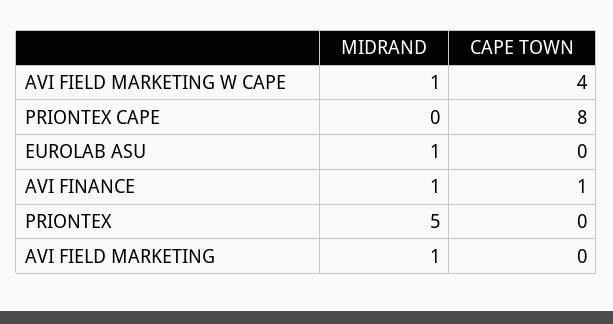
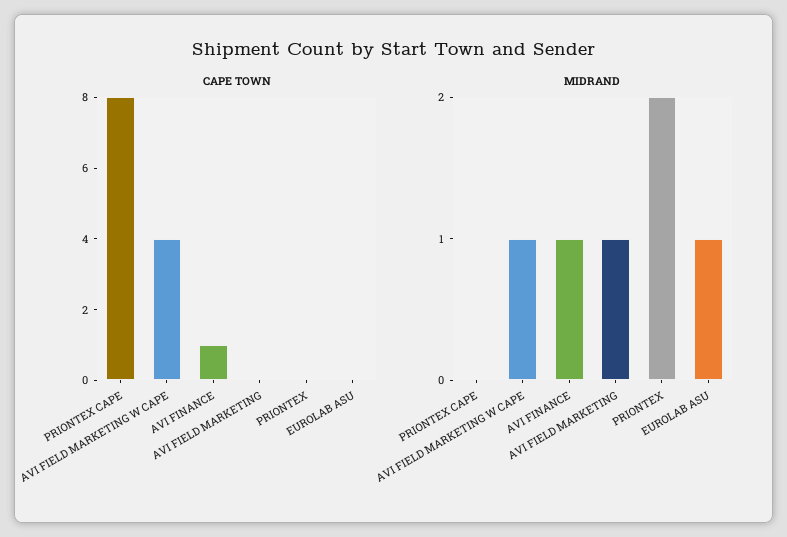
  {
    "MIDRAND": {
      "AVI FIELD MARKETING W CAPE": 1,
      "PRIONTEX CAPE": 0,
      "EUROLAB ASU": 1,
      "AVI FINANCE": 1,
-     "PRIONTEX": 5,
+     "PRIONTEX": 2,
      "AVI FIELD MARKETING": 1
    },
    "CAPE TOWN": {
      "AVI FIELD MARKETING W CAPE": 4,
      "PRIONTEX CAPE": 8,
      "EUROLAB ASU": 0,
      "AVI FINANCE": 1,
      "PRIONTEX": 0,
      "AVI FIELD MARKETING": 0
    }
  }

